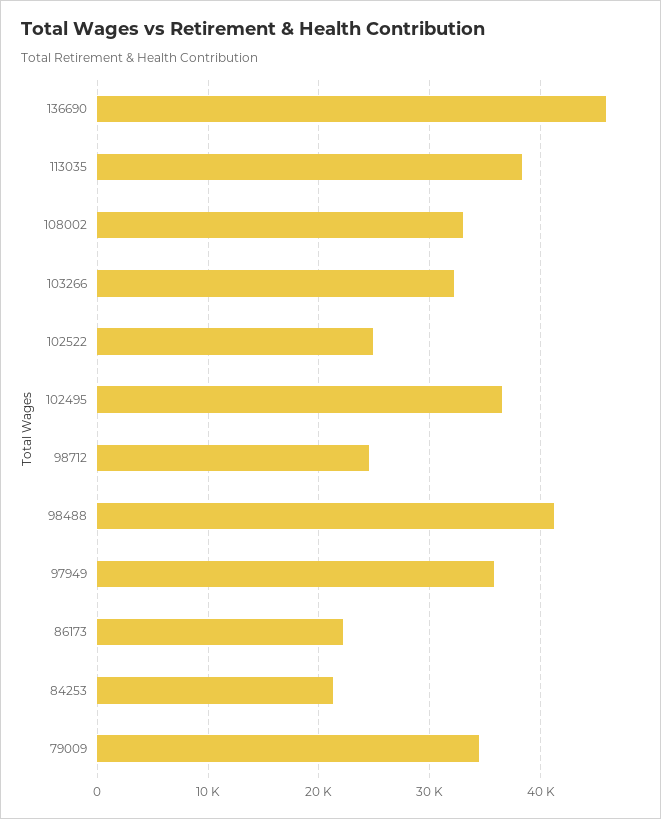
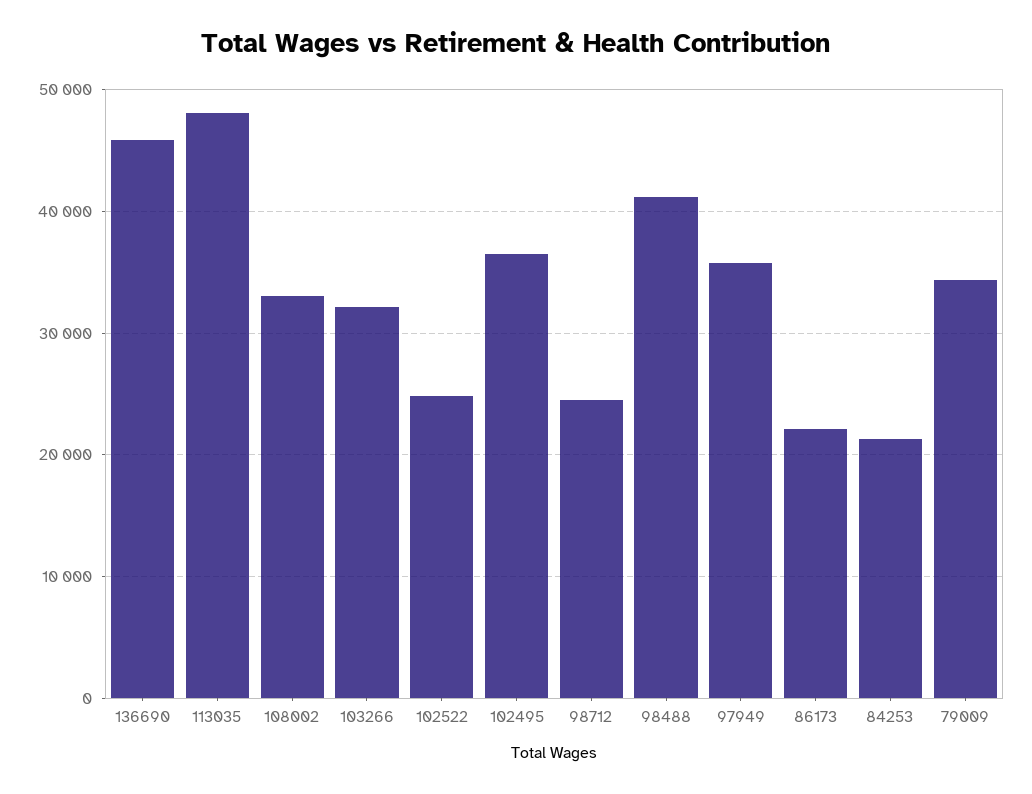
  {
    "136690": 46000,
-   "113035": 38000,
+   "113035": 48000,
    "108002": 33000,
    "103266": 32000,
    "102522": 25000,
    "102495": 36000,
    "98712": 24000,
    "98488": 41000,
    "97949": 36000,
    "86173": 22000,
    "84253": 21000,
    "79009": 34000
  }

